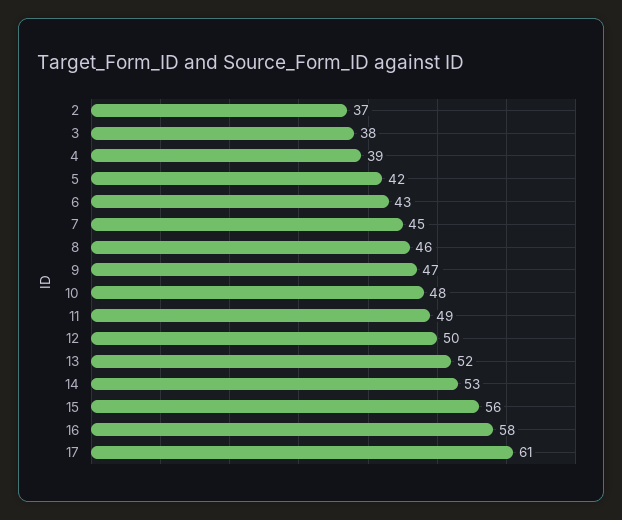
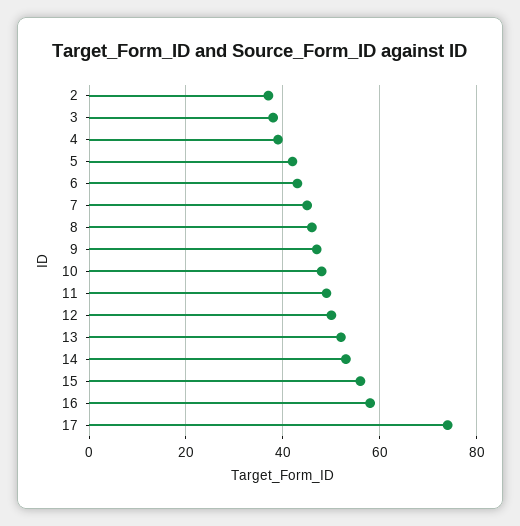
  {
    "2": 37,
    "3": 38,
    "4": 39,
    "5": 42,
    "6": 43,
    "7": 45,
    "8": 46,
    "9": 47,
    "10": 48,
    "11": 49,
    "12": 50,
    "13": 52,
    "14": 53,
    "15": 56,
    "16": 58,
-   "17": 61
+   "17": 75
  }

